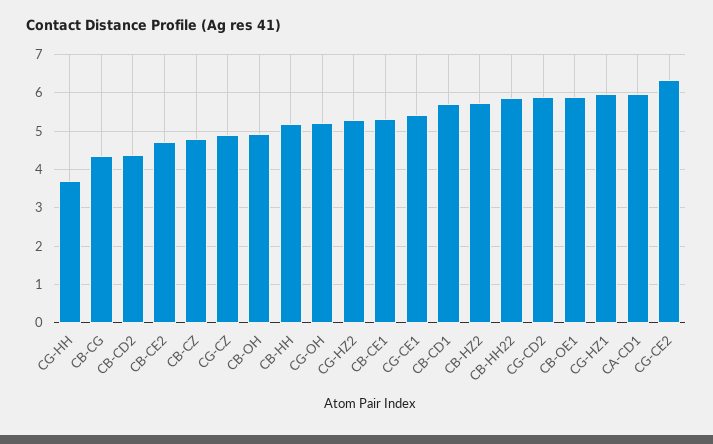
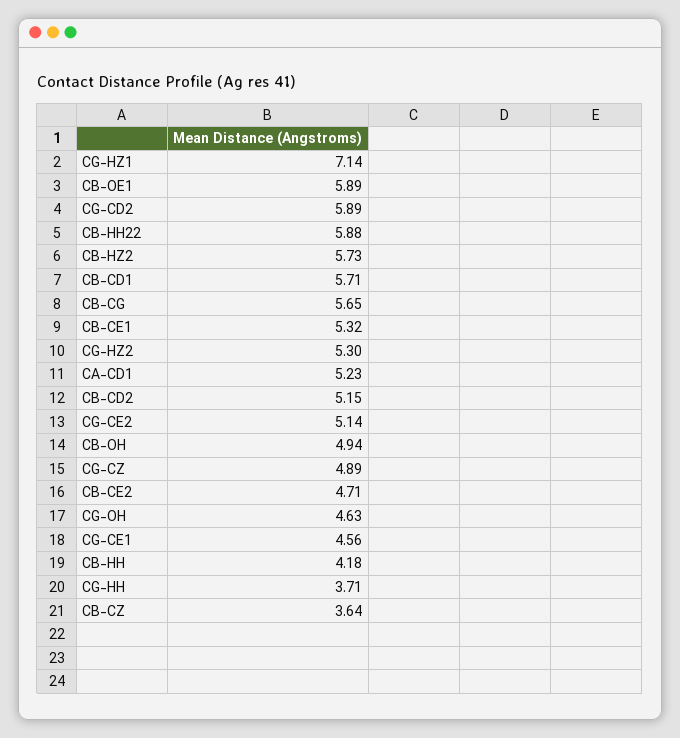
  {
    "CG-HH": 3.71,
-   "CB-CG": 4.4,
+   "CB-CG": 5.65,
-   "CB-CD2": 4.4,
+   "CB-CD2": 5.15,
    "CB-CE2": 4.71,
-   "CB-CZ": 4.8,
+   "CB-CZ": 3.64,
    "CG-CZ": 4.89,
    "CB-OH": 4.94,
-   "CB-HH": 5.2,
+   "CB-HH": 4.18,
-   "CG-OH": 5.2,
+   "CG-OH": 4.63,
    "CG-HZ2": 5.3,
    "CB-CE1": 5.32,
-   "CG-CE1": 5.4,
+   "CG-CE1": 4.56,
    "CB-CD1": 5.71,
    "CB-HZ2": 5.73,
    "CB-HH22": 5.88,
    "CG-CD2": 5.89,
    "CB-OE1": 5.89,
-   "CG-HZ1": 6,
+   "CG-HZ1": 7.14,
-   "CA-CD1": 6,
+   "CA-CD1": 5.23,
-   "CG-CE2": 6.4
+   "CG-CE2": 5.14
  }

